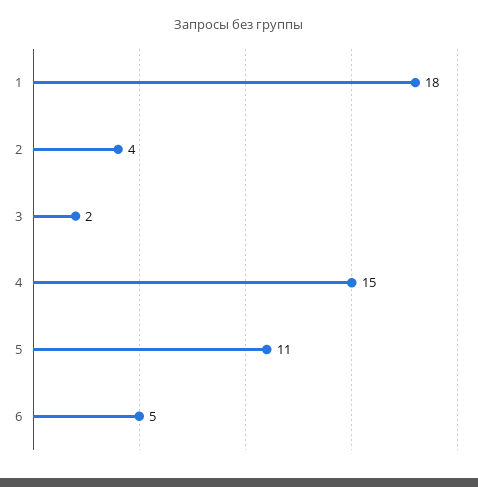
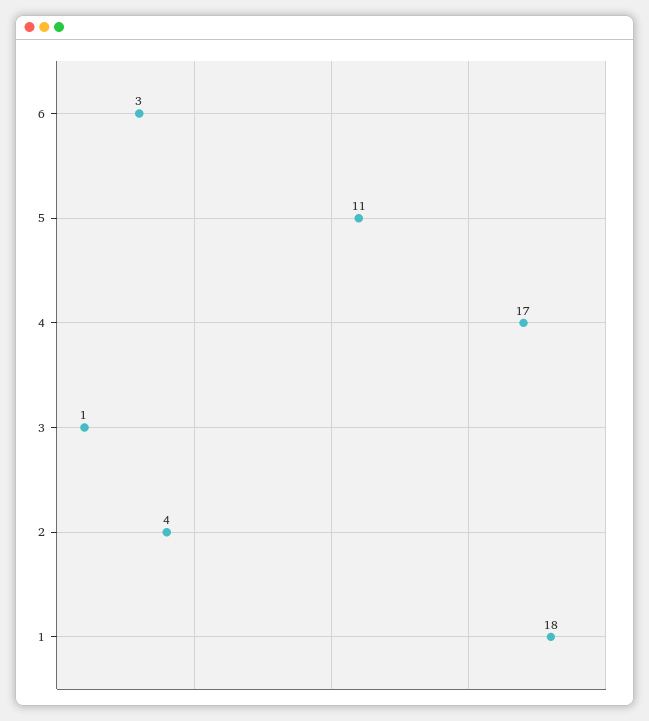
  {
    "1": 18,
    "2": 4,
-   "3": 2,
+   "3": 1,
-   "4": 15,
+   "4": 17,
    "5": 11,
-   "6": 5
+   "6": 3
  }

